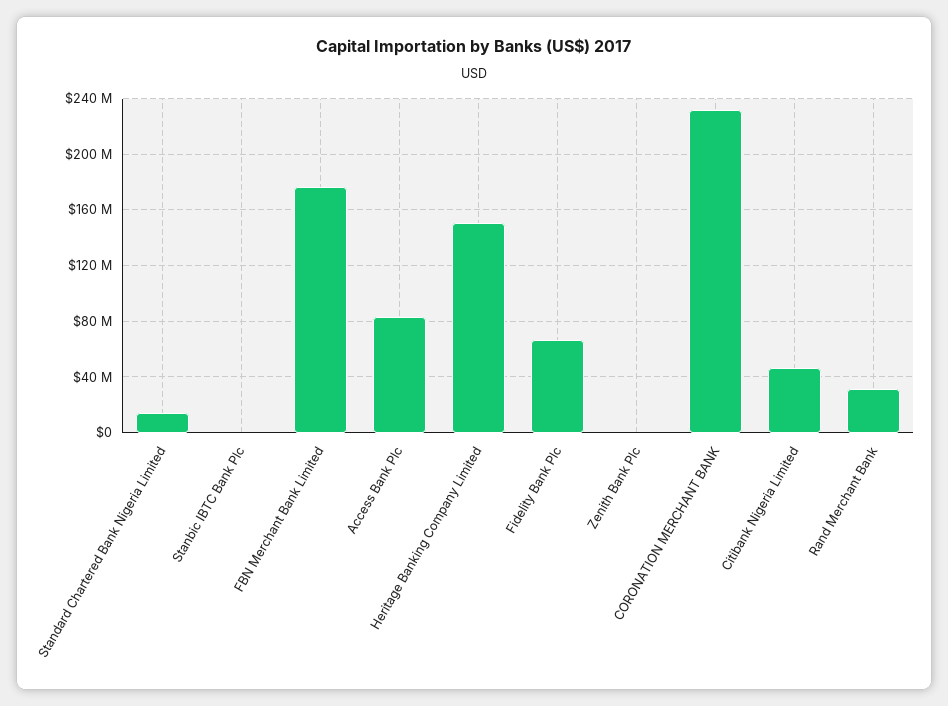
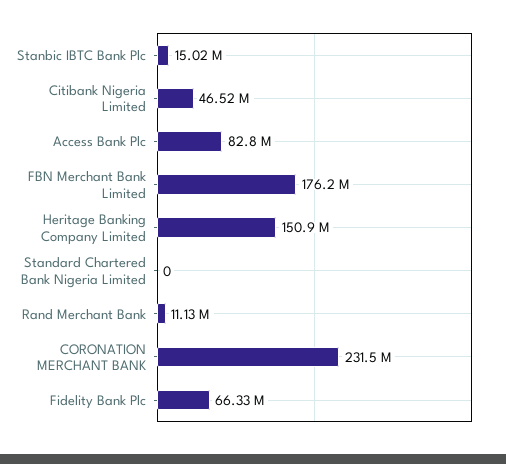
  {
-   "Standard Chartered Bank Nigeria Limited": 15000000,
+   "Standard Chartered Bank Nigeria Limited": 0,
-   "Stanbic IBTC Bank Plc": 0,
+   "Stanbic IBTC Bank Plc": 15020000,
    "FBN Merchant Bank Limited": 176200000,
    "Access Bank Plc": 82800000,
    "Heritage Banking Company Limited": 150900000,
    "Fidelity Bank Plc": 66330000,
-   "Zenith Bank Plc": 0,
    "CORONATION MERCHANT BANK": 231500000,
    "Citibank Nigeria Limited": 46520000,
-   "Rand Merchant Bank": 30000000
+   "Rand Merchant Bank": 11130000
  }

